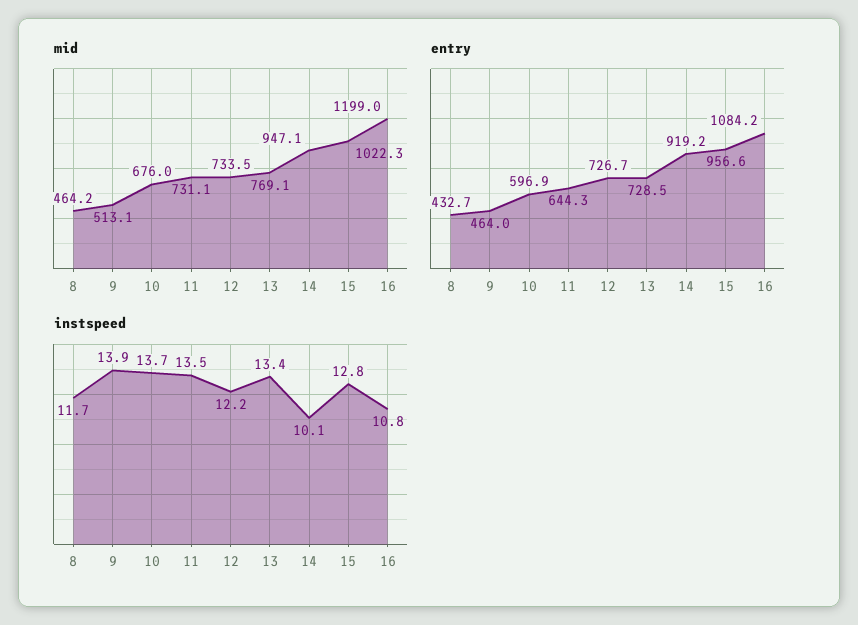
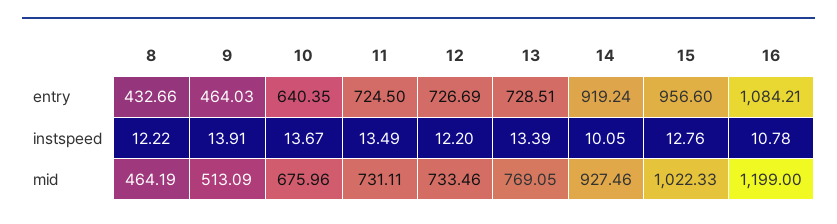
  {
    "mid": {
      "8": 464.19,
      "9": 513.09,
      "10": 675.96,
      "11": 731.11,
      "12": 733.46,
      "13": 769.05,
-     "14": 947.1,
+     "14": 927.46,
      "15": 1022.33,
      "16": 1199
    },
    "entry": {
      "8": 432.66,
      "9": 464.03,
-     "10": 596.9,
+     "10": 640.35,
-     "11": 644.3,
+     "11": 724.5,
      "12": 726.69,
      "13": 728.51,
      "14": 919.24,
      "15": 956.6,
      "16": 1084.21
    },
    "instspeed": {
-     "8": 11.7,
+     "8": 12.22,
      "9": 13.91,
      "10": 13.67,
      "11": 13.49,
      "12": 12.2,
      "13": 13.39,
      "14": 10.05,
      "15": 12.76,
      "16": 10.78
    }
  }

